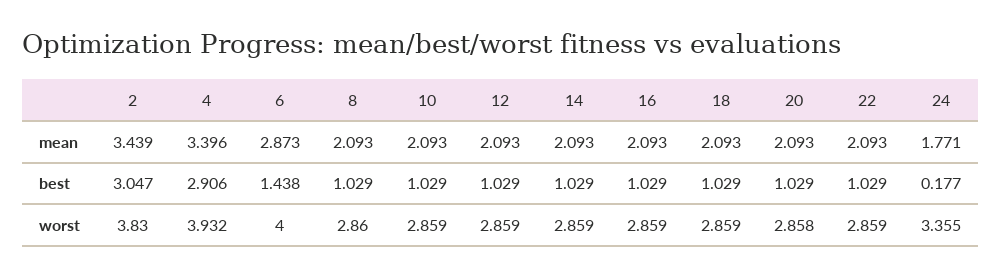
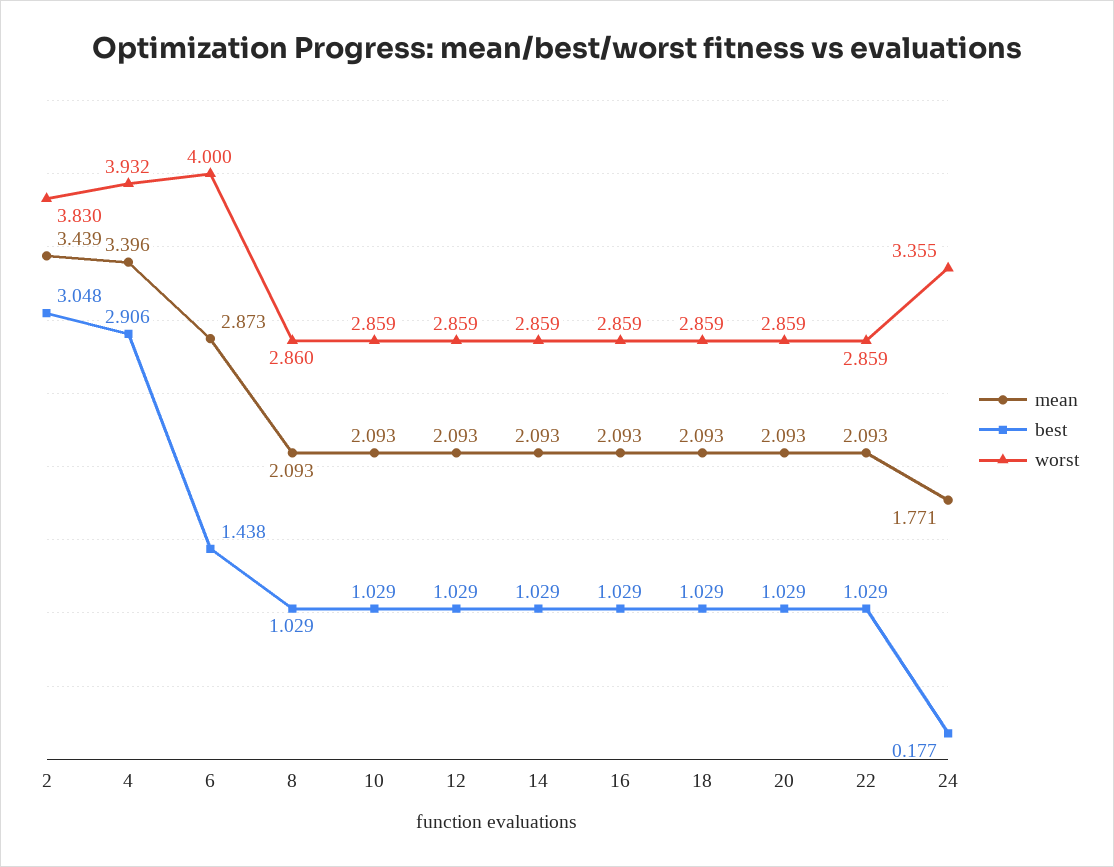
  {
    "mean": {
      "2": 3.439,
      "4": 3.396,
      "6": 2.873,
      "8": 2.093,
      "10": 2.093,
      "12": 2.093,
      "14": 2.093,
      "16": 2.093,
      "18": 2.093,
      "20": 2.093,
      "22": 2.093,
      "24": 1.771
    },
    "best": {
-     "2": 3.047,
+     "2": 3.048,
      "4": 2.906,
      "6": 1.438,
      "8": 1.029,
      "10": 1.029,
      "12": 1.029,
      "14": 1.029,
      "16": 1.029,
      "18": 1.029,
      "20": 1.029,
      "22": 1.029,
      "24": 0.177
    },
    "worst": {
      "2": 3.83,
      "4": 3.932,
      "6": 4,
      "8": 2.86,
      "10": 2.859,
      "12": 2.859,
      "14": 2.859,
      "16": 2.859,
      "18": 2.859,
-     "20": 2.858,
+     "20": 2.859,
      "22": 2.859,
      "24": 3.355
    }
  }

